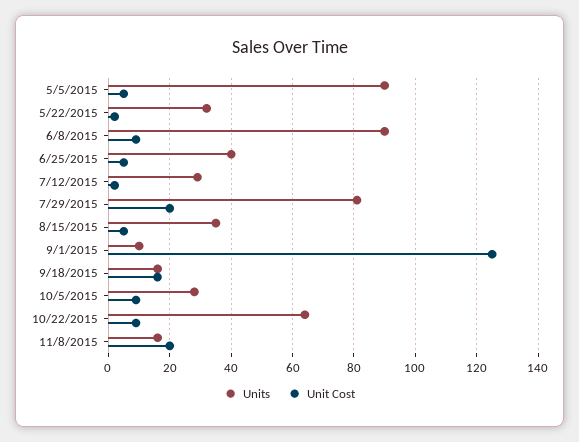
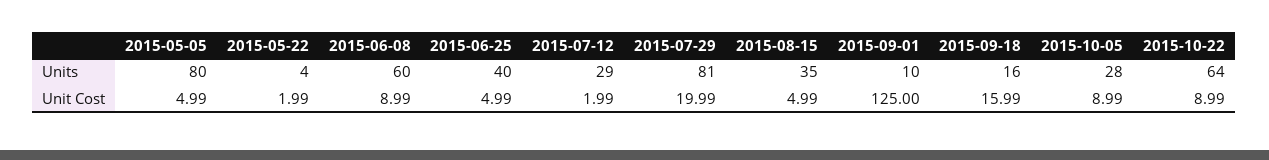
  {
    "Units": {
-     "5/5/2015": 90,
+     "5/5/2015": 80,
-     "5/22/2015": 32,
+     "5/22/2015": 4,
-     "6/8/2015": 90,
+     "6/8/2015": 60,
      "6/25/2015": 40,
      "7/12/2015": 29,
      "7/29/2015": 81,
      "8/15/2015": 35,
      "9/1/2015": 10,
      "9/18/2015": 16,
      "10/5/2015": 28,
-     "10/22/2015": 64,
+     "10/22/2015": 64
-     "11/8/2015": 16
    },
    "Unit Cost": {
      "5/5/2015": 4.99,
      "5/22/2015": 1.99,
      "6/8/2015": 8.99,
      "6/25/2015": 4.99,
      "7/12/2015": 1.99,
      "7/29/2015": 19.99,
      "8/15/2015": 4.99,
      "9/1/2015": 125,
      "9/18/2015": 15.99,
      "10/5/2015": 8.99,
-     "10/22/2015": 8.99,
+     "10/22/2015": 8.99
-     "11/8/2015": 20
    }
  }

